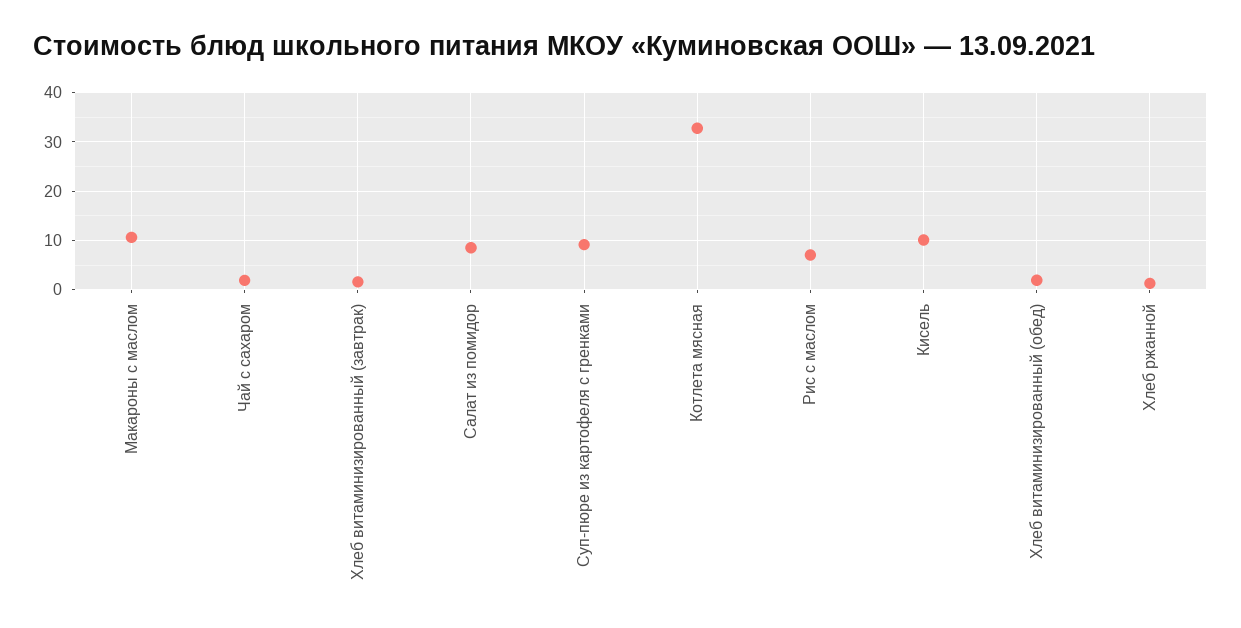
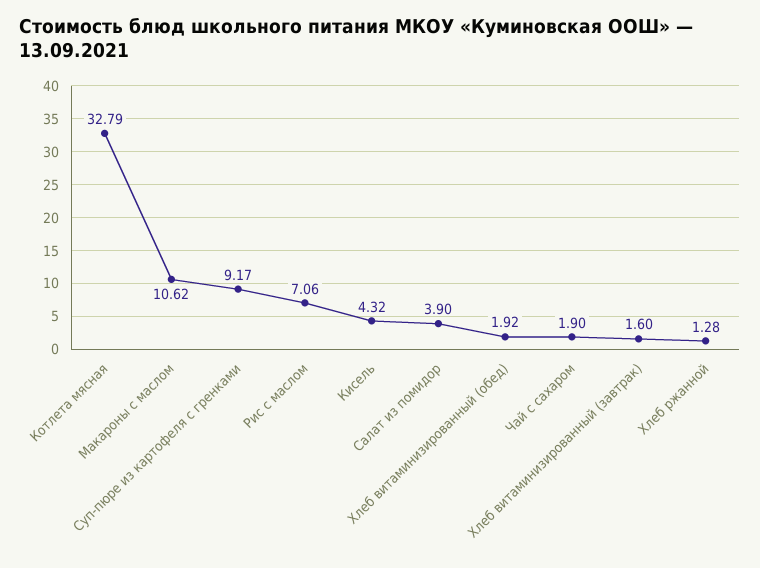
  {
    "Макароны с маслом": 10.62,
    "Чай с сахаром": 1.9,
    "Хлеб витаминизированный (завтрак)": 1.6,
-   "Салат из помидор": 8,
+   "Салат из помидор": 3.9,
    "Суп-пюре из картофеля с гренками": 9.17,
    "Котлета мясная": 32.79,
    "Рис с маслом": 7.06,
-   "Кисель": 10,
+   "Кисель": 4.32,
    "Хлеб витаминизированный (обед)": 1.92,
    "Хлеб ржанной": 1.28
  }

